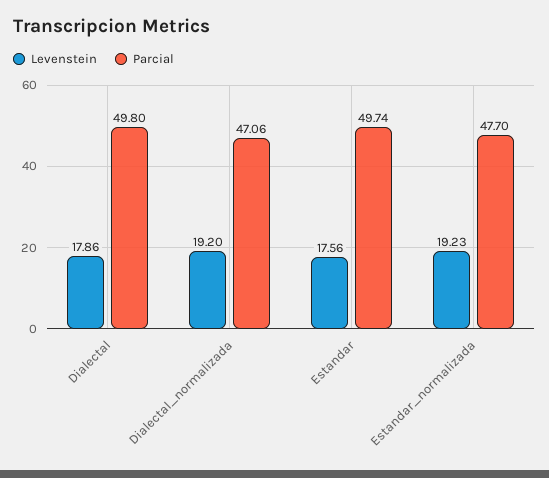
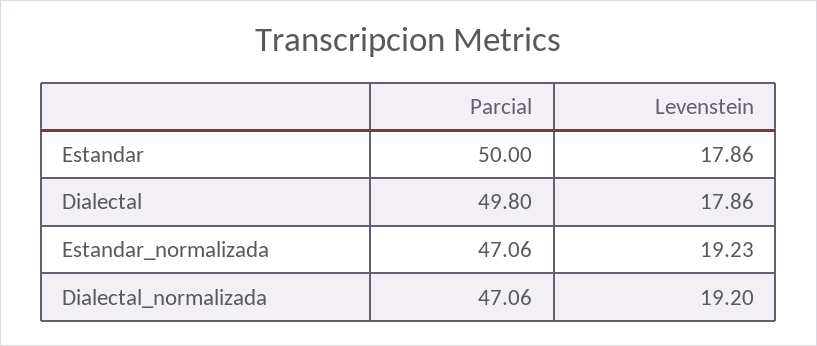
  {
    "Levenstein": {
      "Dialectal": 17.86,
      "Dialectal_normalizada": 19.2,
-     "Estandar": 17.56,
+     "Estandar": 17.86,
      "Estandar_normalizada": 19.23
    },
    "Parcial": {
      "Dialectal": 49.8,
      "Dialectal_normalizada": 47.06,
-     "Estandar": 49.74,
+     "Estandar": 50,
-     "Estandar_normalizada": 47.7
+     "Estandar_normalizada": 47.06
    }
  }

